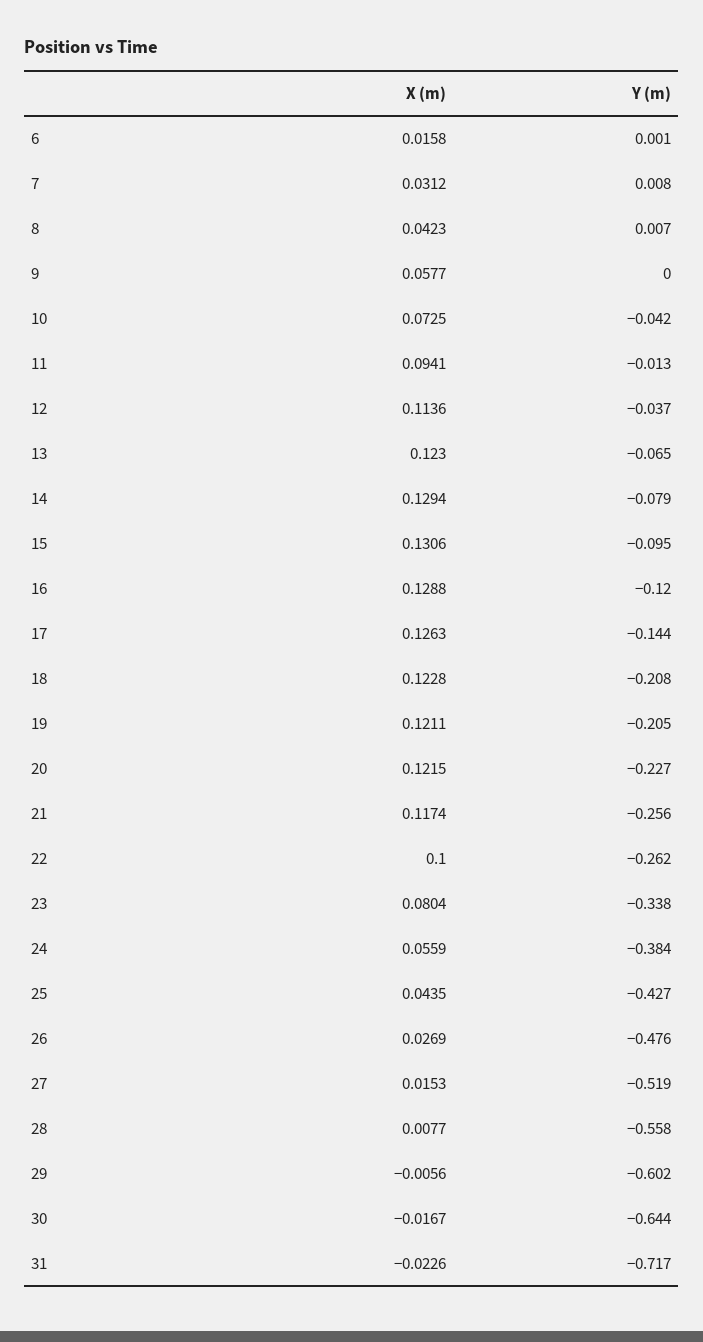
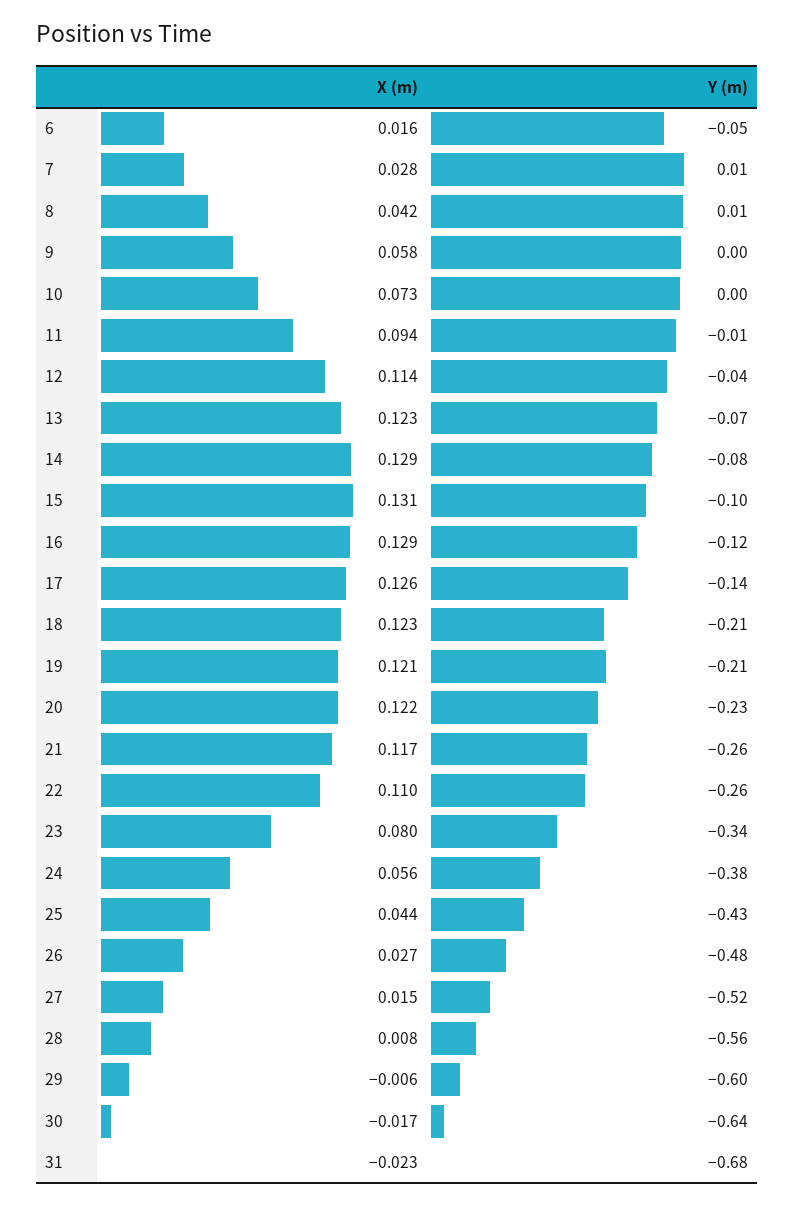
  {
    "X (m)": {
      "6": 0.0158,
-     "7": 0.0312,
+     "7": 0.028,
      "8": 0.0423,
      "9": 0.0577,
      "10": 0.0725,
      "11": 0.0941,
      "12": 0.1136,
      "13": 0.123,
      "14": 0.1294,
      "15": 0.1306,
      "16": 0.1288,
      "17": 0.1263,
      "18": 0.1228,
      "19": 0.1211,
      "20": 0.1215,
      "21": 0.1174,
-     "22": 0.1,
+     "22": 0.11,
      "23": 0.0804,
      "24": 0.0559,
      "25": 0.0435,
      "26": 0.0269,
      "27": 0.0153,
      "28": 0.0077,
      "29": -0.0056,
      "30": -0.0167,
      "31": -0.0226
    },
    "Y (m)": {
-     "6": 0.001,
+     "6": -0.05,
      "7": 0.008,
      "8": 0.007,
      "9": 0,
-     "10": -0.042,
+     "10": 0,
      "11": -0.013,
      "12": -0.037,
      "13": -0.065,
      "14": -0.079,
      "15": -0.095,
      "16": -0.12,
      "17": -0.144,
      "18": -0.208,
      "19": -0.205,
      "20": -0.227,
      "21": -0.256,
      "22": -0.262,
      "23": -0.338,
      "24": -0.384,
      "25": -0.427,
      "26": -0.476,
      "27": -0.519,
      "28": -0.558,
      "29": -0.602,
      "30": -0.644,
-     "31": -0.717
+     "31": -0.68
    }
  }

